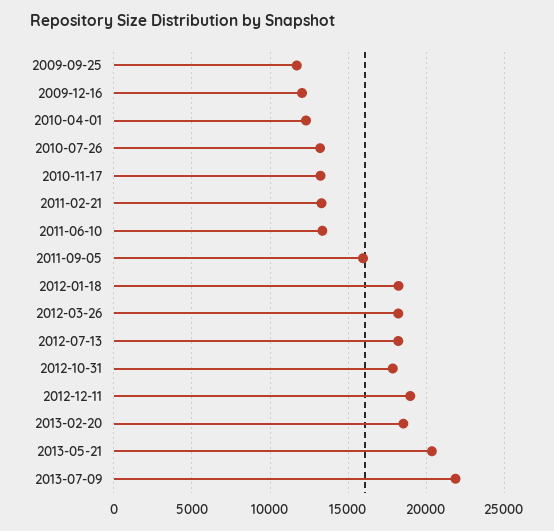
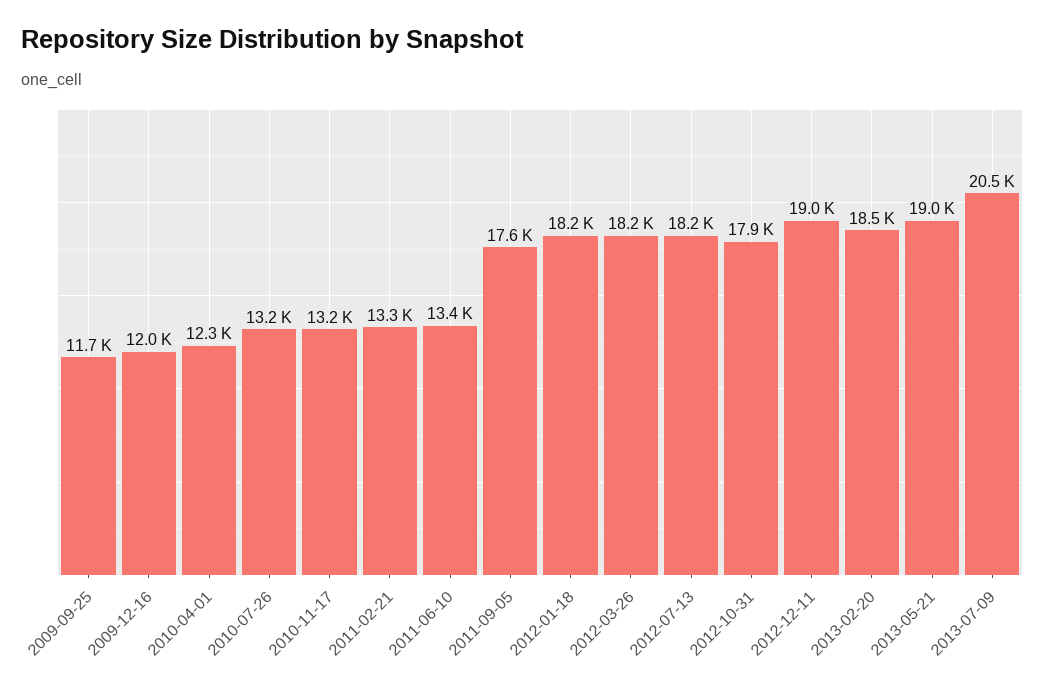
  {
    "2009-09-25": 11700,
    "2009-12-16": 12000,
    "2010-04-01": 12300,
    "2010-07-26": 13200,
    "2010-11-17": 13200,
    "2011-02-21": 13300,
    "2011-06-10": 13400,
-   "2011-09-05": 16000,
+   "2011-09-05": 17600,
    "2012-01-18": 18200,
    "2012-03-26": 18200,
    "2012-07-13": 18200,
    "2012-10-31": 17900,
    "2012-12-11": 19000,
    "2013-02-20": 18500,
-   "2013-05-21": 20500,
+   "2013-05-21": 19000,
-   "2013-07-09": 22000
+   "2013-07-09": 20500
  }

